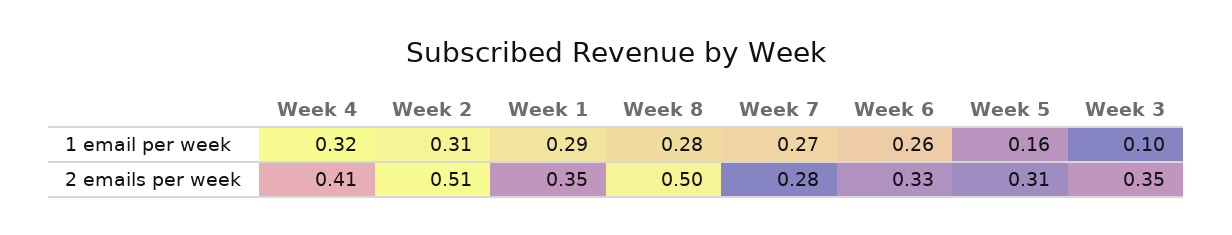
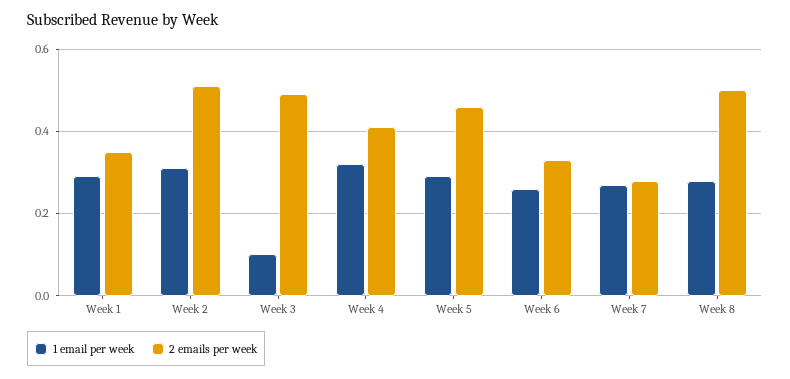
  {
    "1 email per week": {
      "Week 4": 0.32,
      "Week 2": 0.31,
      "Week 1": 0.29,
      "Week 8": 0.28,
      "Week 7": 0.27,
      "Week 6": 0.26,
-     "Week 5": 0.16,
+     "Week 5": 0.3,
      "Week 3": 0.1
    },
    "2 emails per week": {
      "Week 4": 0.41,
      "Week 2": 0.51,
      "Week 1": 0.35,
      "Week 8": 0.5,
      "Week 7": 0.28,
      "Week 6": 0.33,
-     "Week 5": 0.31,
+     "Week 5": 0.45,
-     "Week 3": 0.35
+     "Week 3": 0.5
    }
  }

